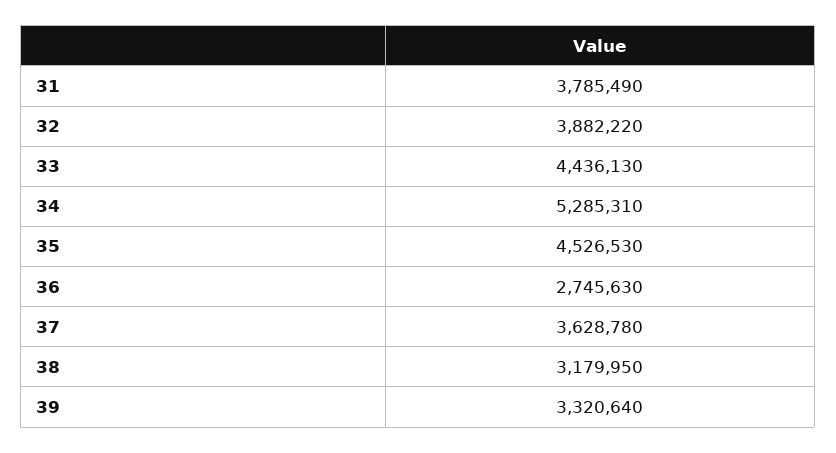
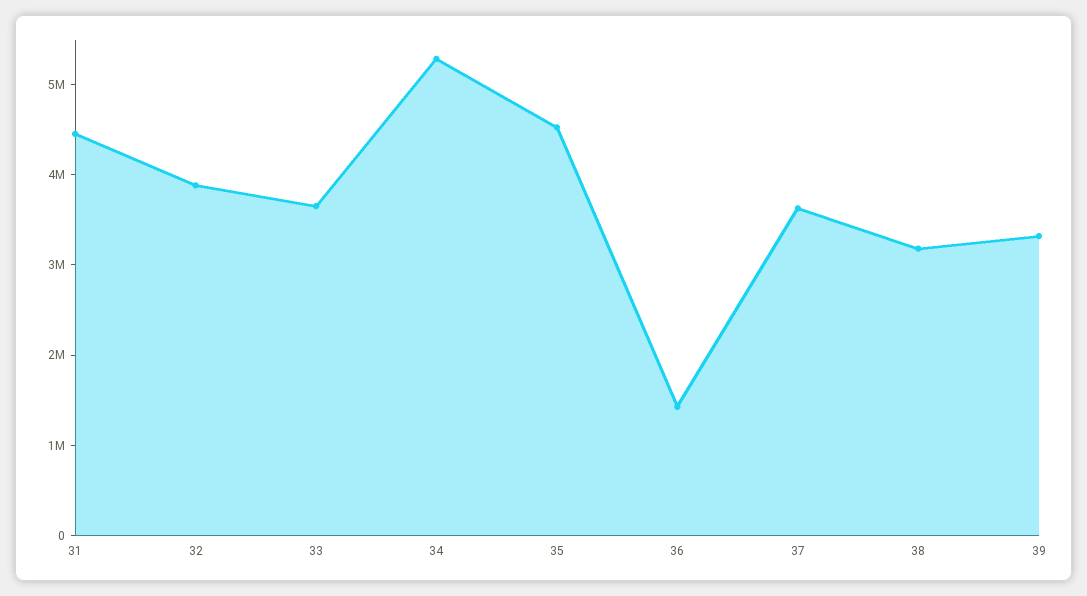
  {
-   "31": 3785490,
+   "31": 4400000,
    "32": 3882220,
-   "33": 4436130,
+   "33": 3600000,
    "34": 5285310,
    "35": 4526530,
-   "36": 2745630,
+   "36": 1400000,
    "37": 3628780,
    "38": 3179950,
    "39": 3320640
  }

